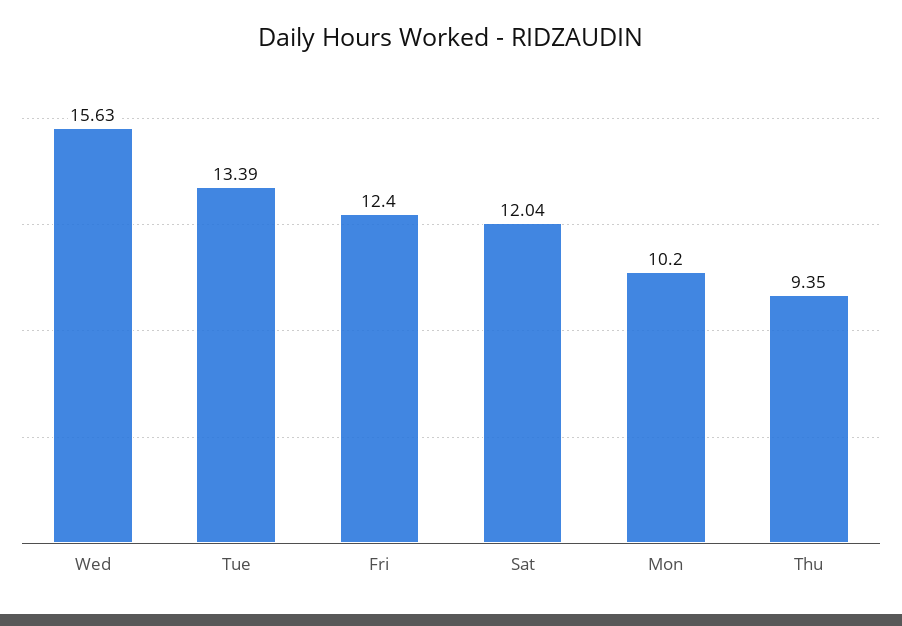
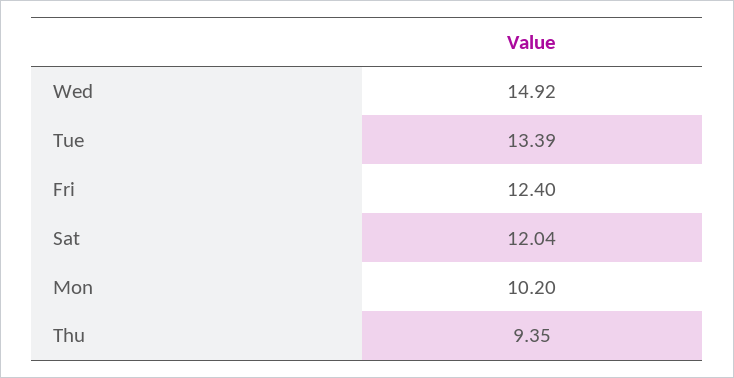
  {
-   "Wed": 15.63,
+   "Wed": 14.92,
    "Tue": 13.39,
    "Fri": 12.4,
    "Sat": 12.04,
    "Mon": 10.2,
    "Thu": 9.35
  }

